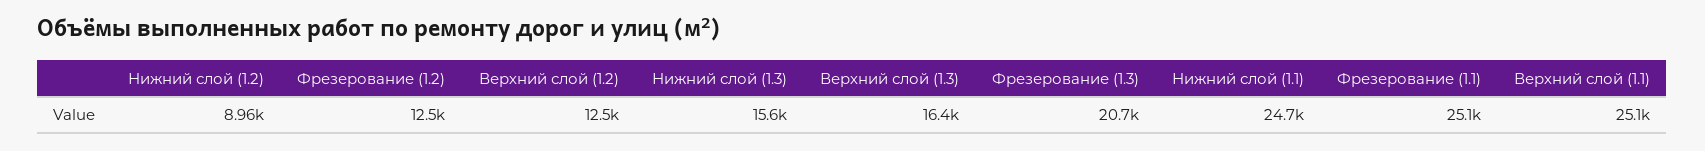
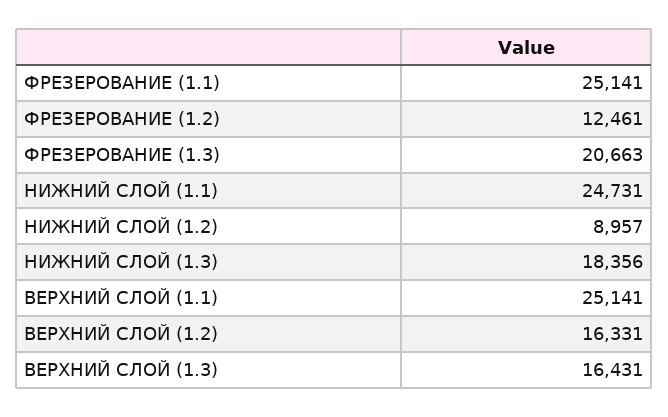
  {
    "Нижний слой (1.2)": 8957,
    "Фрезерование (1.2)": 12461,
-   "Верхний слой (1.2)": 12500,
+   "Верхний слой (1.2)": 16331,
-   "Нижний слой (1.3)": 15600,
+   "Нижний слой (1.3)": 18356,
    "Верхний слой (1.3)": 16431,
    "Фрезерование (1.3)": 20663,
    "Нижний слой (1.1)": 24731,
    "Фрезерование (1.1)": 25141,
    "Верхний слой (1.1)": 25141
  }

